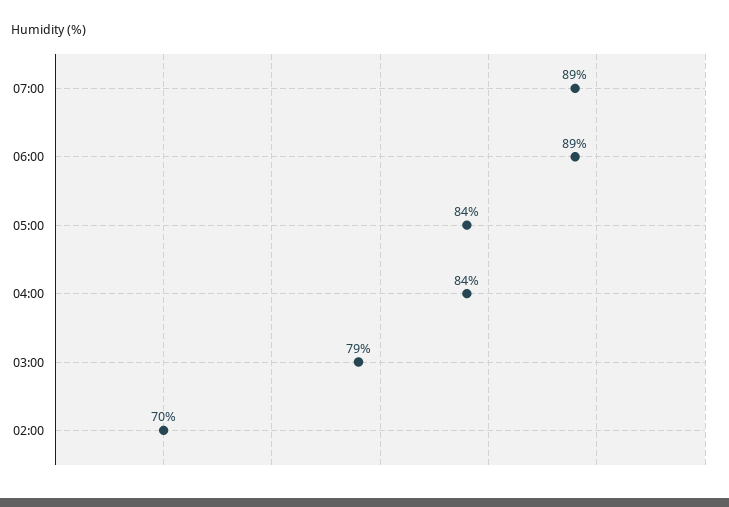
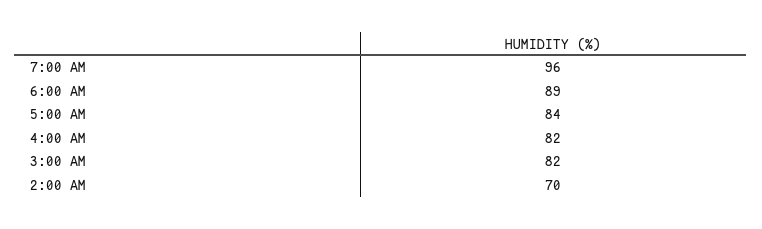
  {
-   "07:00": 89,
+   "07:00": 96,
    "06:00": 89,
    "05:00": 84,
-   "04:00": 84,
+   "04:00": 82,
-   "03:00": 79,
+   "03:00": 82,
    "02:00": 70
  }

